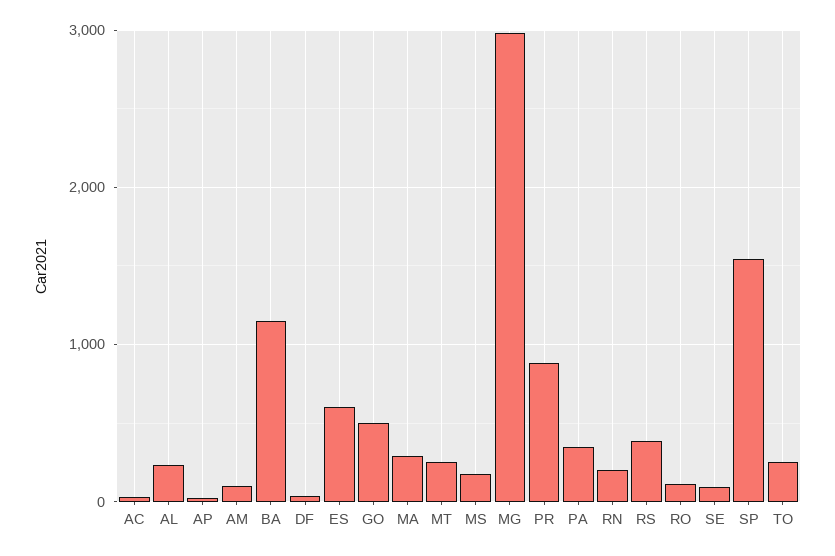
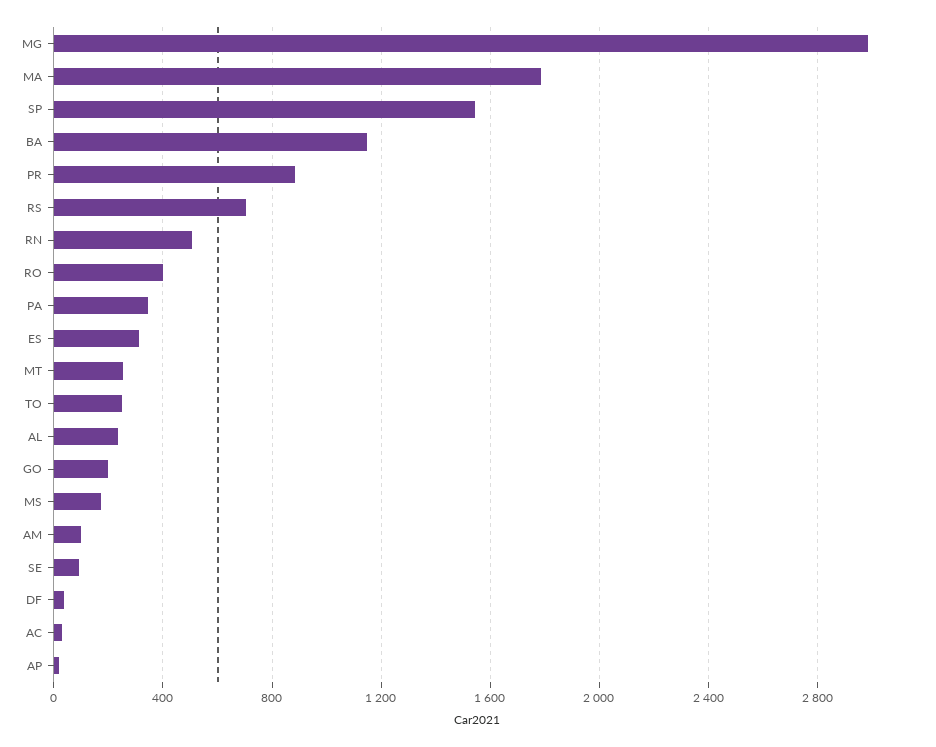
  {
    "AC": 50,
    "AL": 250,
    "AP": 0,
    "AM": 100,
    "BA": 1150,
    "DF": 50,
-   "ES": 600,
+   "ES": 300,
-   "GO": 500,
+   "GO": 200,
-   "MA": 300,
+   "MA": 1800,
    "MT": 250,
    "MS": 150,
    "MG": 3000,
    "PR": 900,
    "PA": 350,
-   "RN": 200,
+   "RN": 500,
-   "RS": 400,
+   "RS": 700,
-   "RO": 100,
+   "RO": 400,
    "SE": 100,
    "SP": 1550,
    "TO": 250
  }

